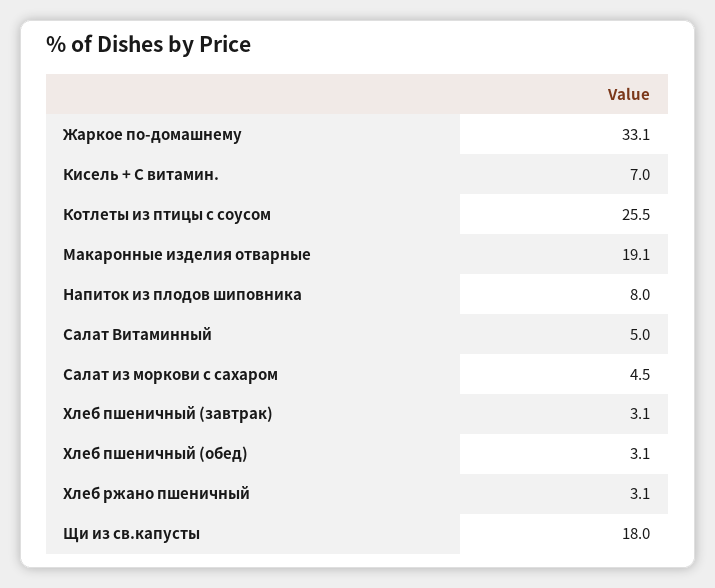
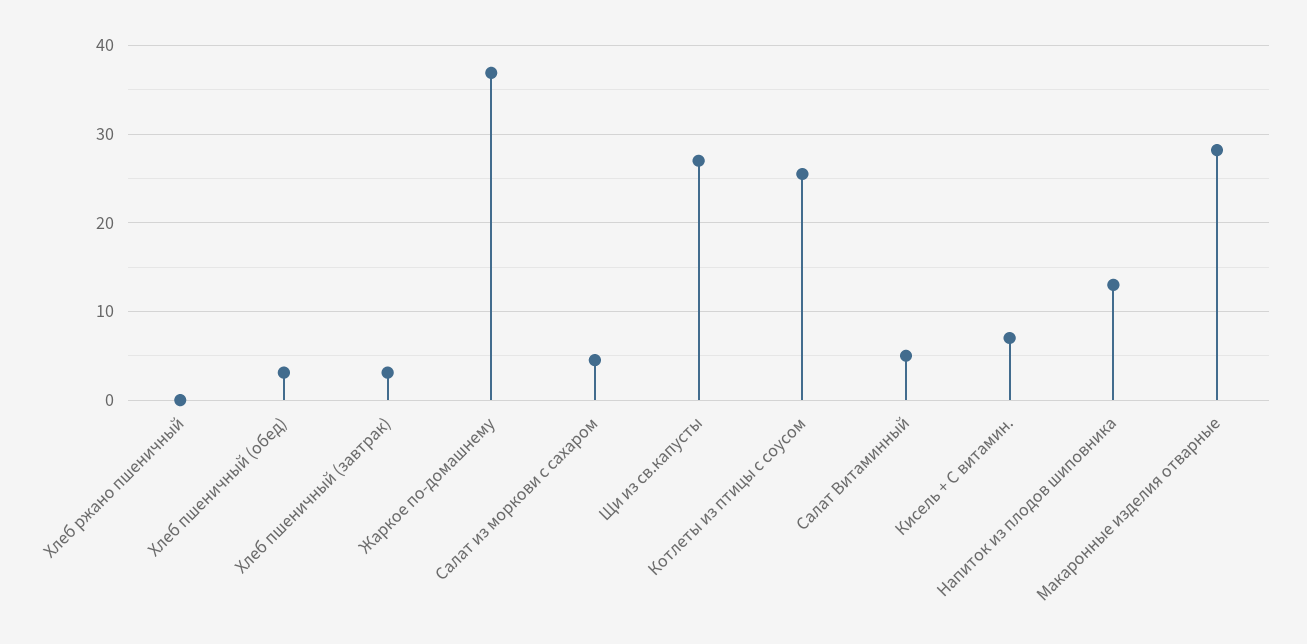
  {
-   "Жаркое по-домашнему": 33.1,
+   "Жаркое по-домашнему": 37,
    "Кисель + С витамин.": 7,
    "Котлеты из птицы с соусом": 25.5,
-   "Макаронные изделия отварные": 19.1,
+   "Макаронные изделия отварные": 28,
-   "Напиток из плодов шиповника": 8,
+   "Напиток из плодов шиповника": 13,
    "Салат Витаминный": 5,
    "Салат из моркови с сахаром": 4.5,
    "Хлеб пшеничный (завтрак)": 3.1,
    "Хлеб пшеничный (обед)": 3.1,
-   "Хлеб ржано пшеничный": 3.1,
+   "Хлеб ржано пшеничный": 0,
-   "Щи из св.капусты": 18
+   "Щи из св.капусты": 27
  }

